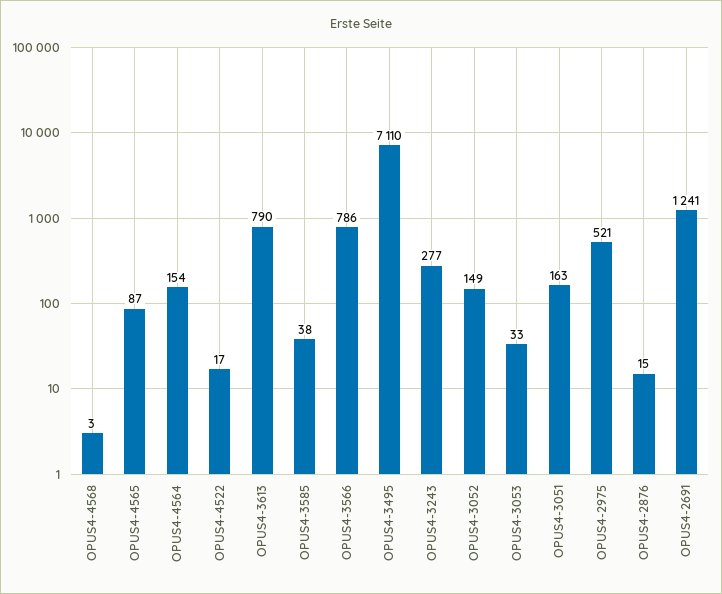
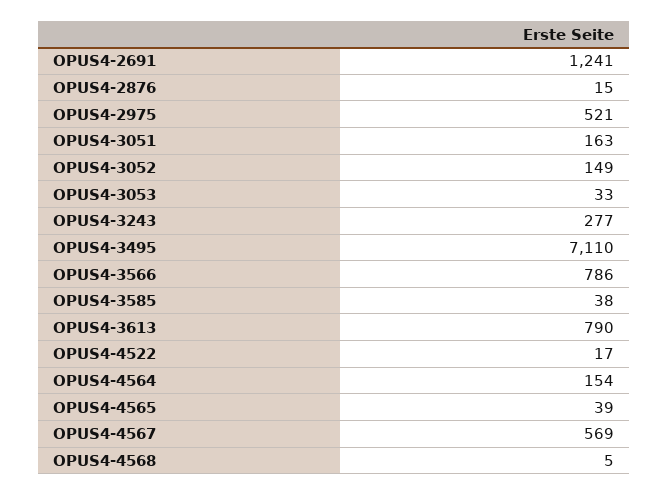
  {
-   "OPUS4-4568": 3,
+   "OPUS4-4568": 5,
-   "OPUS4-4565": 87,
+   "OPUS4-4565": 39,
    "OPUS4-4564": 154,
    "OPUS4-4522": 17,
    "OPUS4-3613": 790,
    "OPUS4-3585": 38,
    "OPUS4-3566": 786,
    "OPUS4-3495": 7110,
    "OPUS4-3243": 277,
    "OPUS4-3052": 149,
    "OPUS4-3053": 33,
    "OPUS4-3051": 163,
    "OPUS4-2975": 521,
    "OPUS4-2876": 15,
-   "OPUS4-2691": 1241
+   "OPUS4-2691": 1241,
+   "OPUS4-4567": 569
  }

